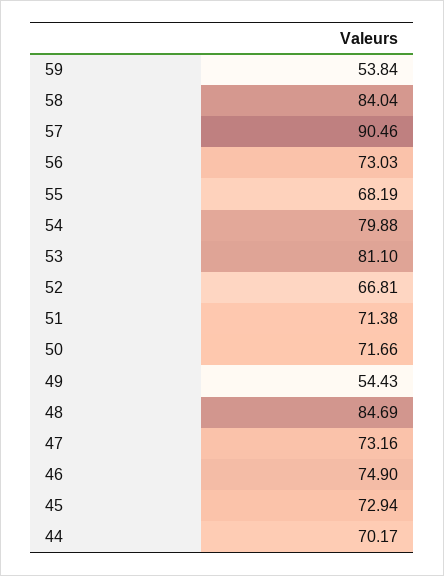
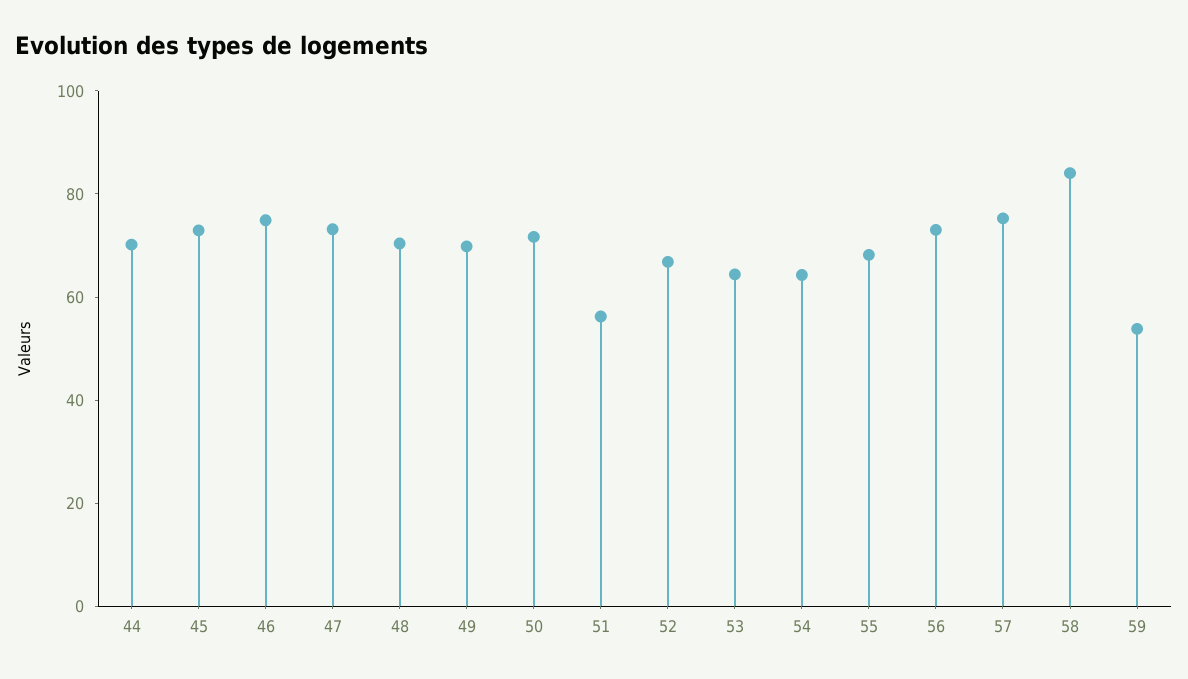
  {
    "59": 53.84,
    "58": 84.04,
-   "57": 90.46,
+   "57": 75,
    "56": 73.03,
    "55": 68.19,
-   "54": 79.88,
+   "54": 65,
-   "53": 81.1,
+   "53": 65,
    "52": 66.81,
-   "51": 71.38,
+   "51": 55,
    "50": 71.66,
-   "49": 54.43,
+   "49": 70,
-   "48": 84.69,
+   "48": 70,
    "47": 73.16,
    "46": 74.9,
    "45": 72.94,
    "44": 70.17
  }

